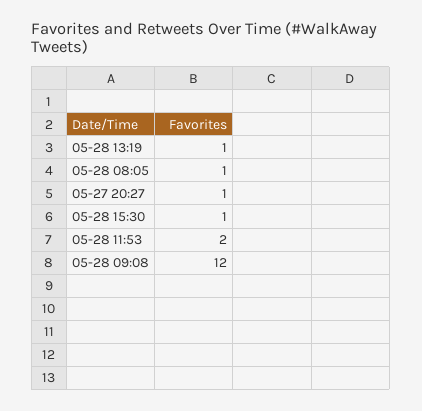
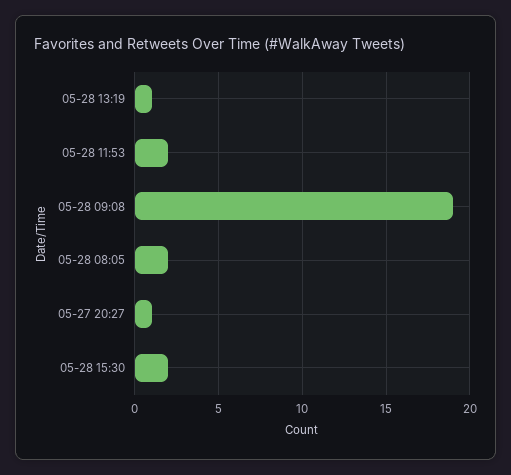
  {
    "05-28 13:19": 1,
-   "05-28 08:05": 1,
+   "05-28 08:05": 2,
    "05-27 20:27": 1,
-   "05-28 15:30": 1,
+   "05-28 15:30": 2,
    "05-28 11:53": 2,
-   "05-28 09:08": 12
+   "05-28 09:08": 19
  }

